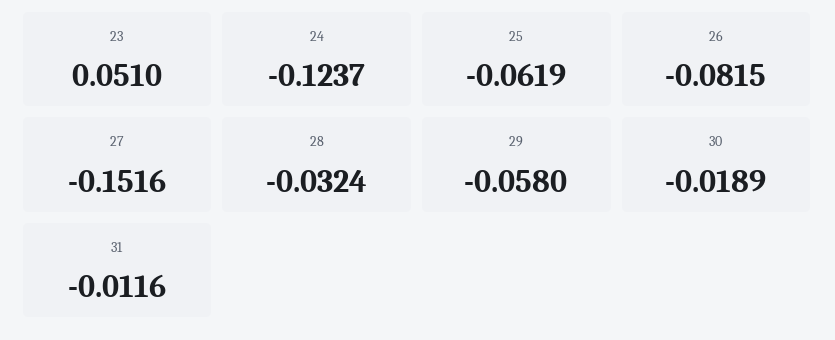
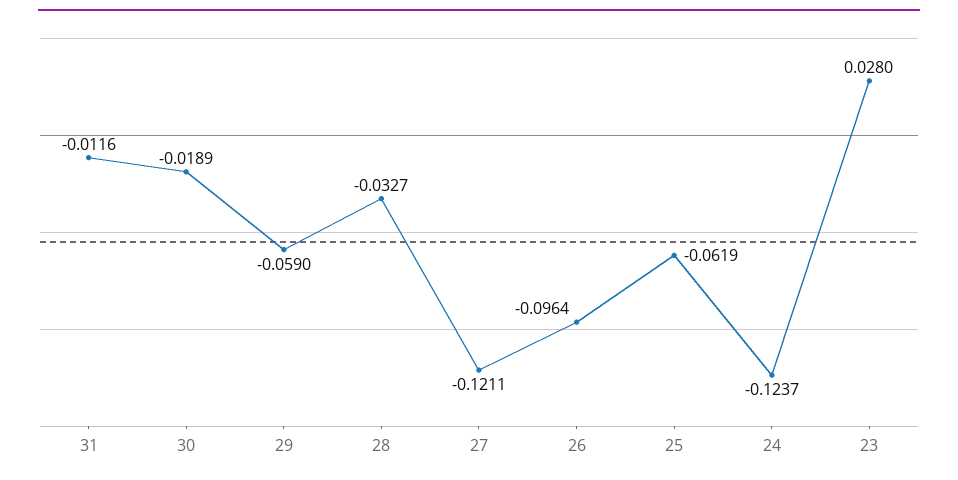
  {
-   "23": 0.051,
+   "23": 0.028,
    "24": -0.1237,
    "25": -0.0619,
-   "26": -0.0815,
+   "26": -0.0964,
-   "27": -0.1516,
+   "27": -0.1211,
-   "28": -0.0324,
+   "28": -0.0327,
-   "29": -0.058,
+   "29": -0.059,
    "30": -0.0189,
    "31": -0.0116
  }

